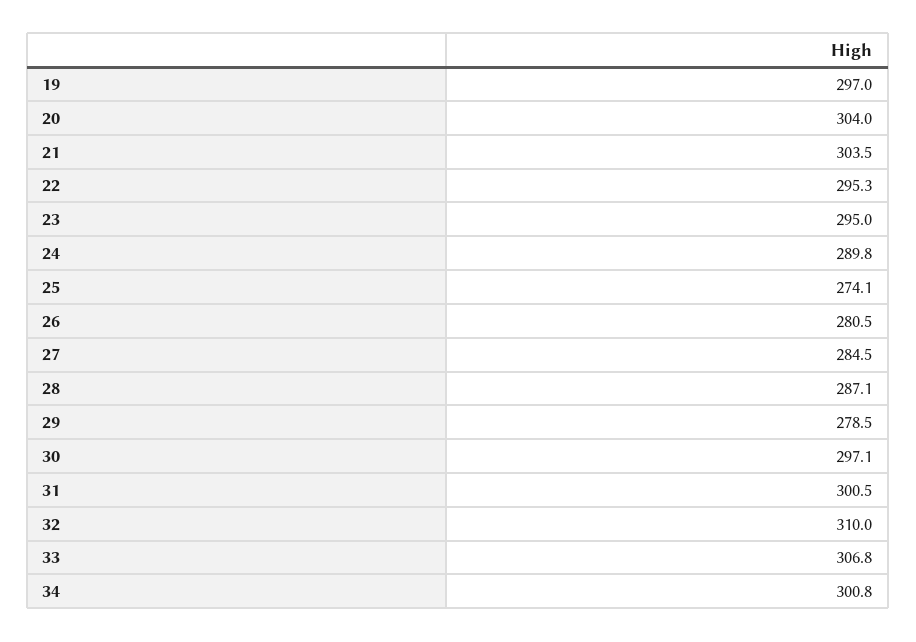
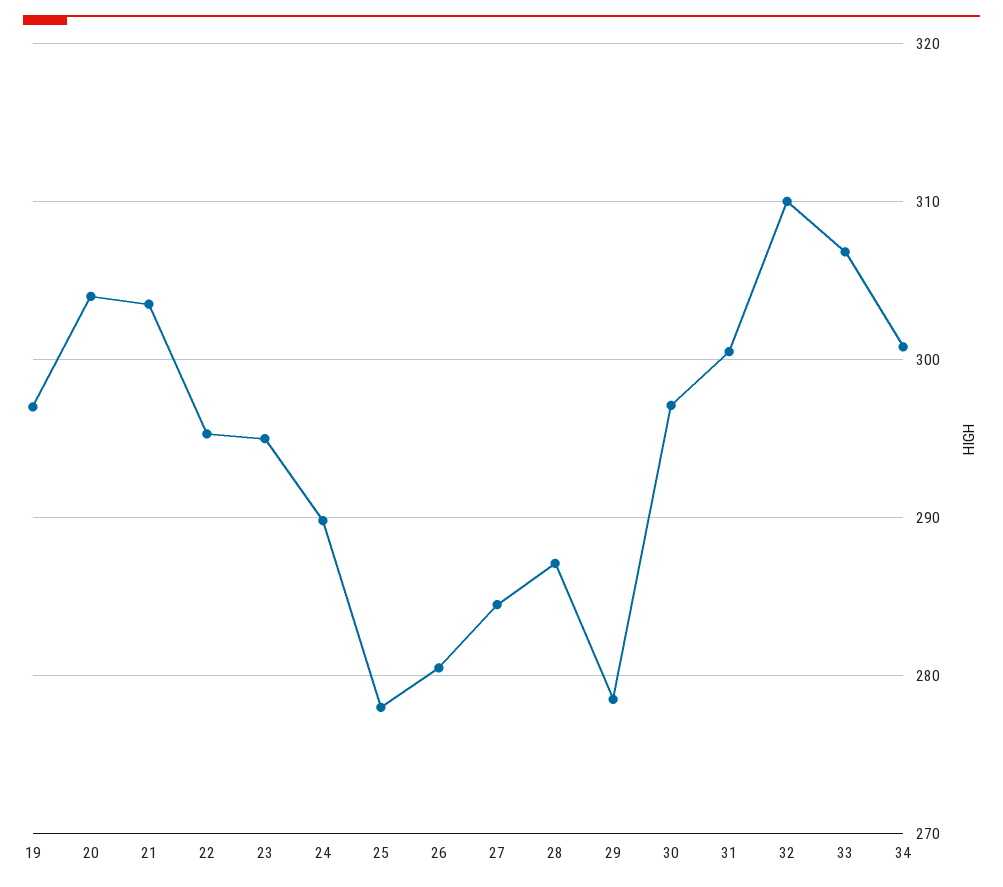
  {
    "19": 297,
    "20": 304,
    "21": 303.5,
    "22": 295.3,
    "23": 295,
    "24": 289.8,
-   "25": 274.1,
+   "25": 278,
    "26": 280.5,
    "27": 284.5,
    "28": 287.1,
    "29": 278.5,
    "30": 297.1,
    "31": 300.5,
    "32": 310,
    "33": 306.8,
    "34": 300.8
  }

